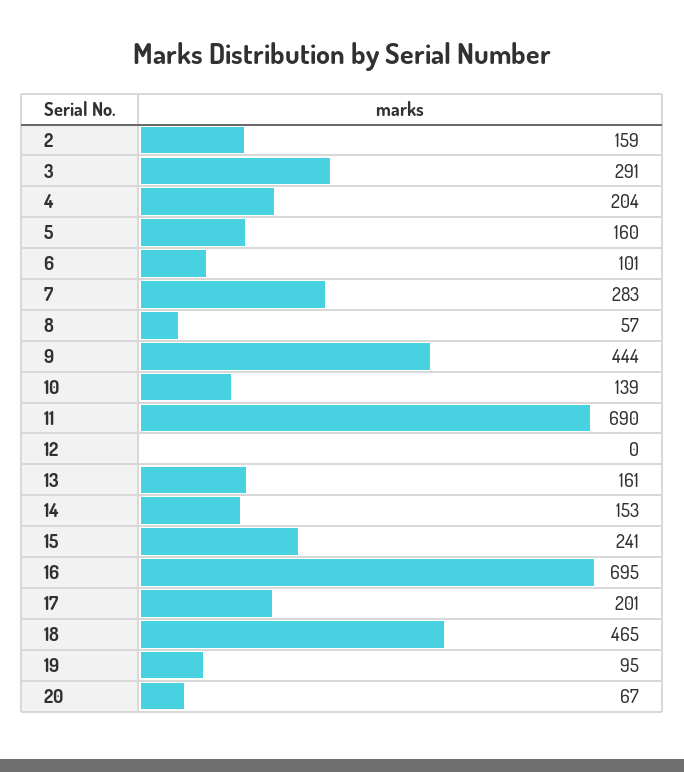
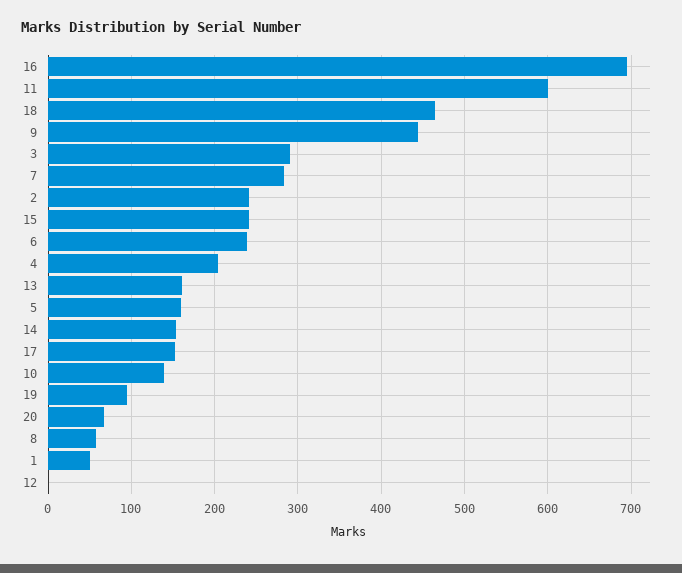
  {
-   "2": 159,
+   "2": 240,
    "3": 291,
    "4": 204,
    "5": 160,
-   "6": 101,
+   "6": 240,
    "7": 283,
    "8": 57,
    "9": 444,
    "10": 139,
-   "11": 690,
+   "11": 600,
    "12": 0,
    "13": 161,
    "14": 153,
    "15": 241,
    "16": 695,
-   "17": 201,
+   "17": 150,
    "18": 465,
    "19": 95,
-   "20": 67
+   "20": 67,
+   "1": 50
  }

